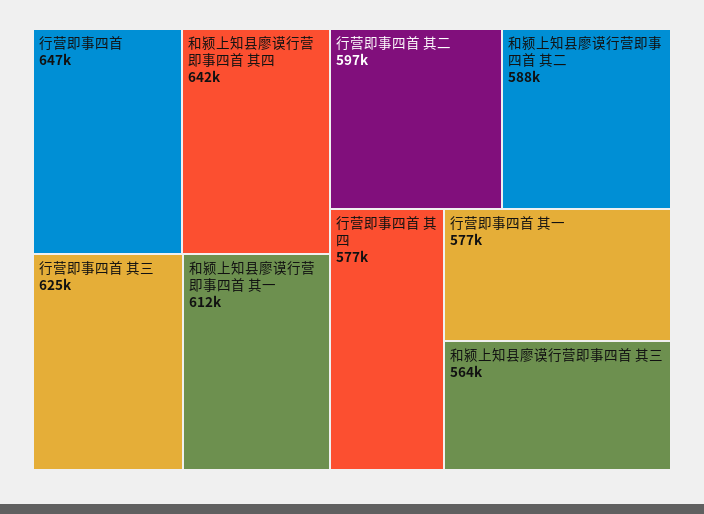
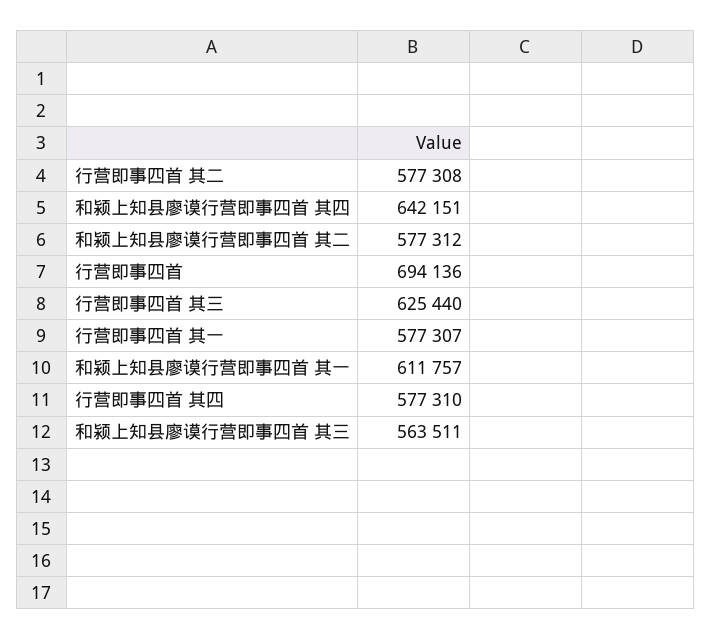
  {
-   "行营即事四首": 647000,
+   "行营即事四首": 694136,
    "和颍上知县廖谟行营即事四首 其四": 642151,
    "行营即事四首 其三": 625440,
    "和颍上知县廖谟行营即事四首 其一": 611757,
-   "行营即事四首 其二": 597000,
+   "行营即事四首 其二": 577308,
-   "和颍上知县廖谟行营即事四首 其二": 588000,
+   "和颍上知县廖谟行营即事四首 其二": 577312,
    "行营即事四首 其四": 577310,
    "行营即事四首 其一": 577307,
    "和颍上知县廖谟行营即事四首 其三": 563511
  }

